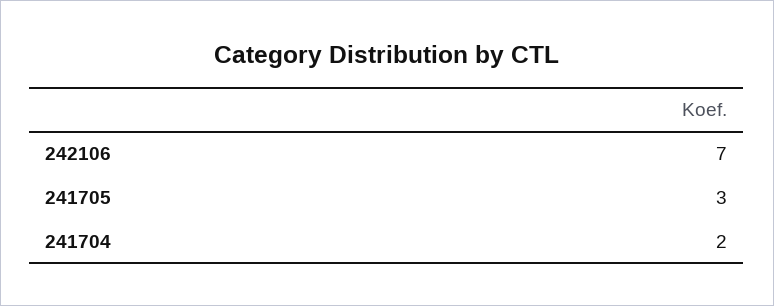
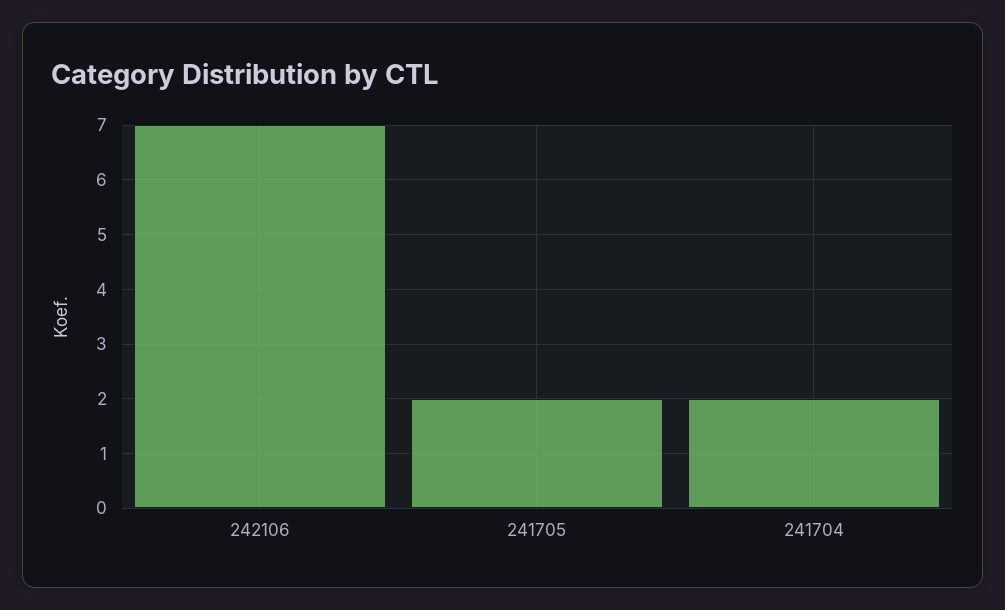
  {
    "242106": 7,
-   "241705": 3,
+   "241705": 2,
    "241704": 2
  }

